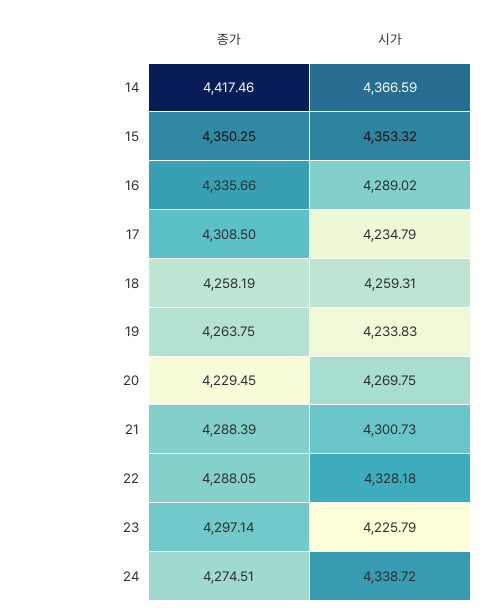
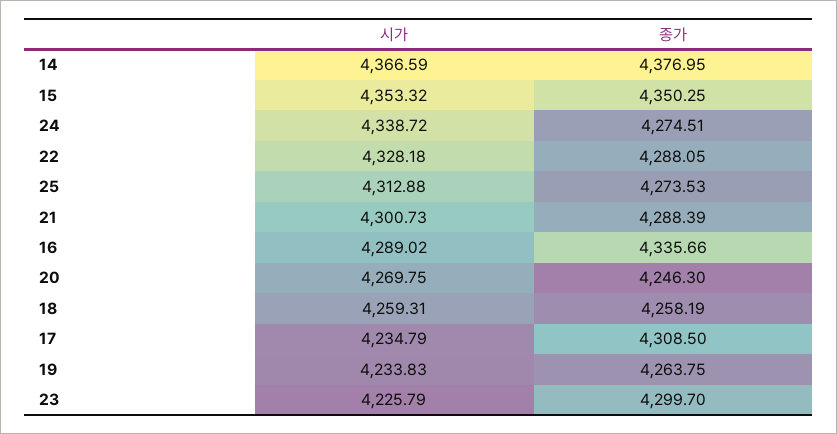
  {
    "종가": {
-     "14": 4417.46,
+     "14": 4376.95,
      "15": 4350.25,
      "16": 4335.66,
      "17": 4308.5,
      "18": 4258.19,
      "19": 4263.75,
-     "20": 4229.45,
+     "20": 4246.3,
      "21": 4288.39,
      "22": 4288.05,
-     "23": 4297.14,
+     "23": 4299.7,
-     "24": 4274.51
+     "24": 4274.51,
+     "25": 4273.53
    },
    "시가": {
      "14": 4366.59,
      "15": 4353.32,
      "16": 4289.02,
      "17": 4234.79,
      "18": 4259.31,
      "19": 4233.83,
      "20": 4269.75,
      "21": 4300.73,
      "22": 4328.18,
      "23": 4225.79,
-     "24": 4338.72
+     "24": 4338.72,
+     "25": 4312.88
    }
  }

